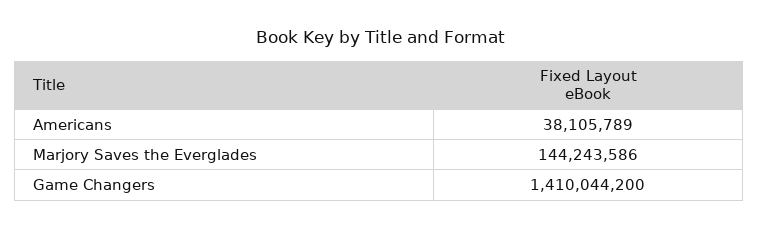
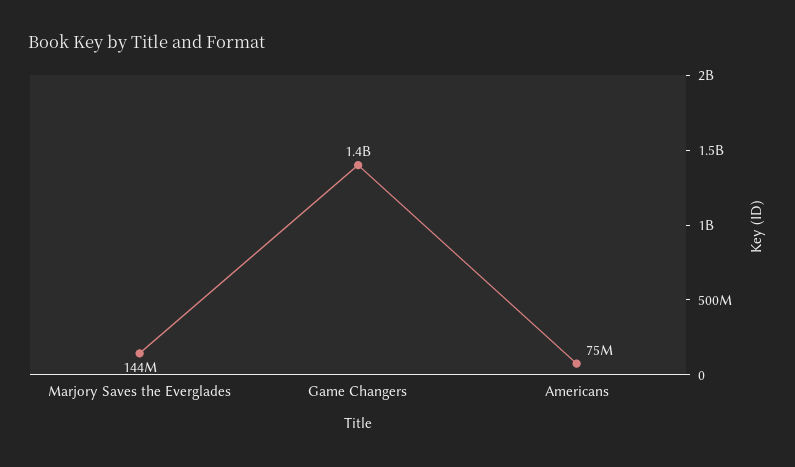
  {
-   "Americans": 38105789,
+   "Americans": 75000000,
    "Marjory Saves the Everglades": 144243586,
    "Game Changers": 1410044200
  }

